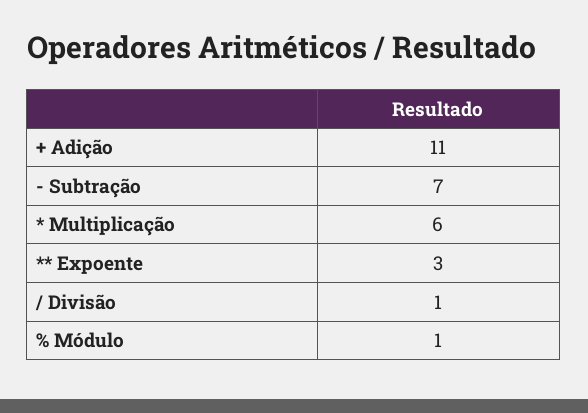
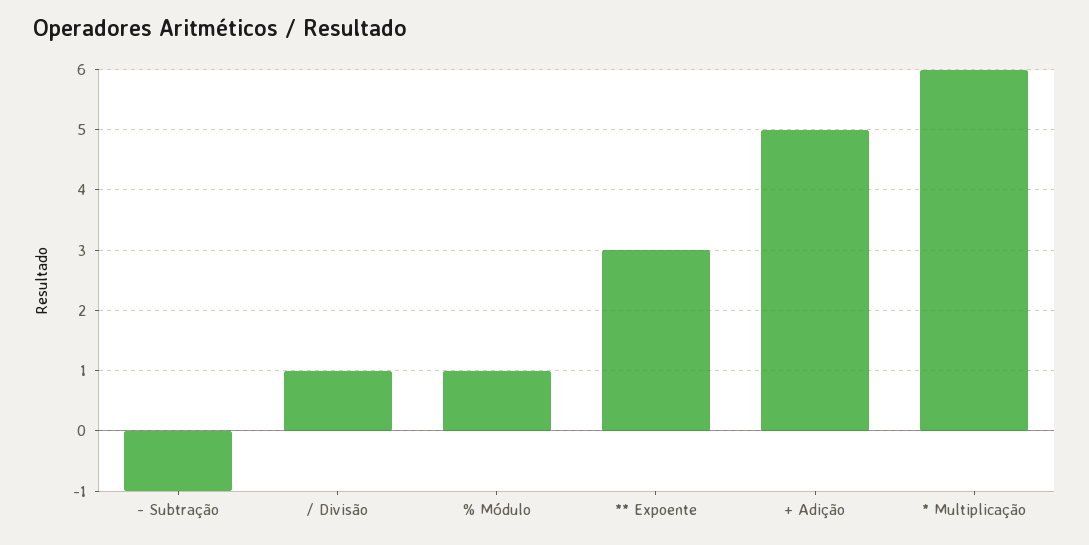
  {
-   "+ Adição": 11,
+   "+ Adição": 5,
-   "- Subtração": 7,
+   "- Subtração": -1,
    "* Multiplicação": 6,
    "** Expoente": 3,
    "/ Divisão": 1,
    "% Módulo": 1
  }

